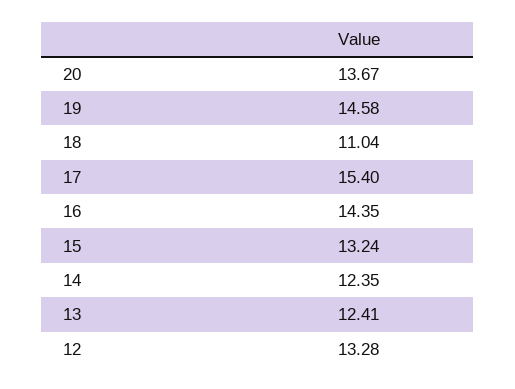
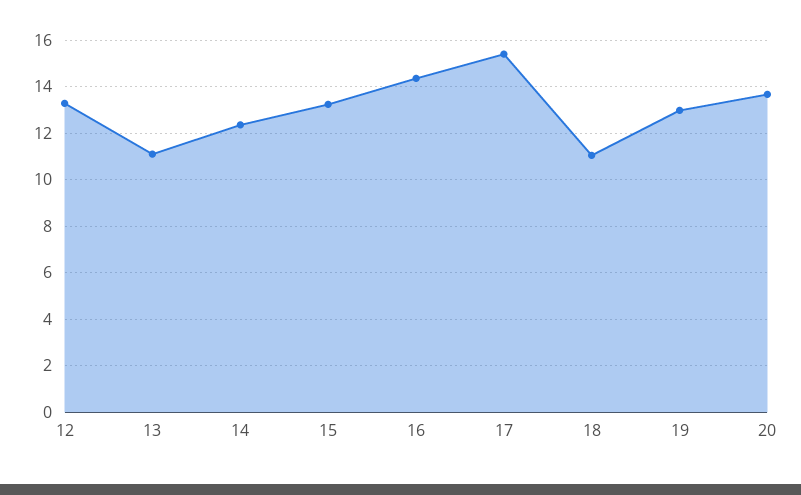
  {
    "20": 13.67,
-   "19": 14.58,
+   "19": 13,
    "18": 11.04,
    "17": 15.4,
    "16": 14.35,
    "15": 13.24,
    "14": 12.35,
-   "13": 12.41,
+   "13": 11,
    "12": 13.28
  }

